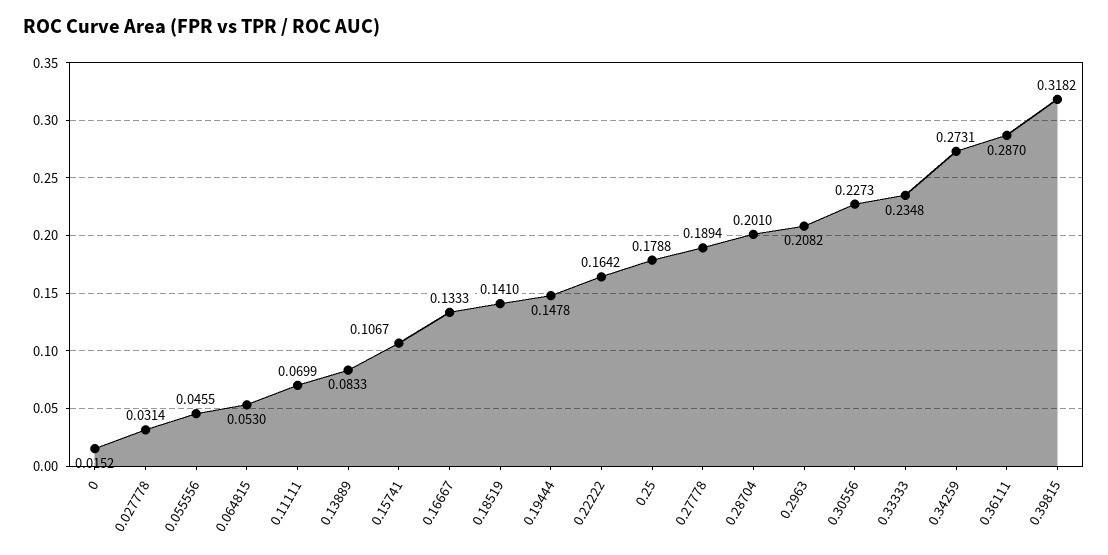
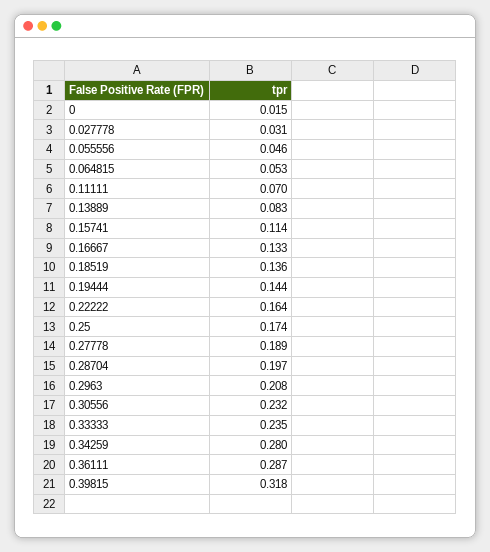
  {
    "0": 0.0152,
    "0.027778": 0.0314,
    "0.055556": 0.0455,
    "0.064815": 0.053,
    "0.11111": 0.0699,
    "0.13889": 0.0833,
-   "0.15741": 0.1067,
+   "0.15741": 0.114,
    "0.16667": 0.1333,
-   "0.18519": 0.141,
+   "0.18519": 0.136,
-   "0.19444": 0.1478,
+   "0.19444": 0.144,
    "0.22222": 0.1642,
-   "0.25": 0.1788,
+   "0.25": 0.174,
    "0.27778": 0.1894,
-   "0.28704": 0.201,
+   "0.28704": 0.197,
    "0.2963": 0.2082,
-   "0.30556": 0.2273,
+   "0.30556": 0.232,
    "0.33333": 0.2348,
-   "0.34259": 0.2731,
+   "0.34259": 0.28,
    "0.36111": 0.287,
    "0.39815": 0.3182
  }

